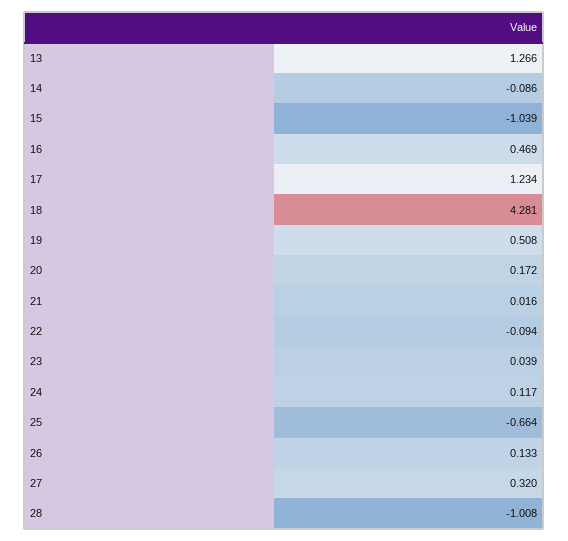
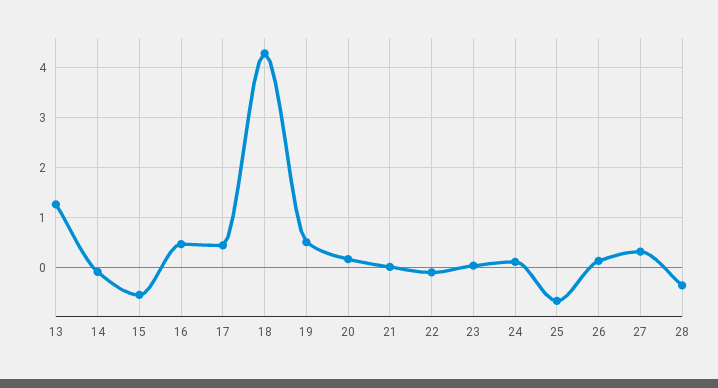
  {
    "13": 1.266,
    "14": -0.086,
-   "15": -1.039,
+   "15": -0.6,
    "16": 0.469,
-   "17": 1.234,
+   "17": 0.4,
    "18": 4.281,
    "19": 0.508,
    "20": 0.172,
    "21": 0.016,
    "22": -0.094,
    "23": 0.039,
    "24": 0.117,
    "25": -0.664,
    "26": 0.133,
    "27": 0.32,
-   "28": -1.008
+   "28": -0.4
  }

